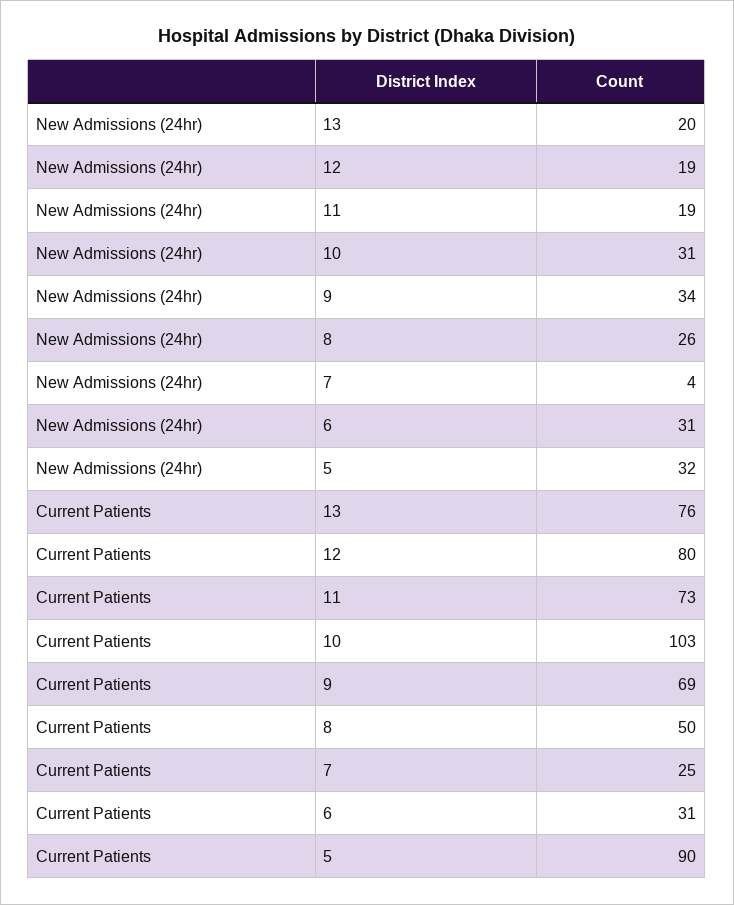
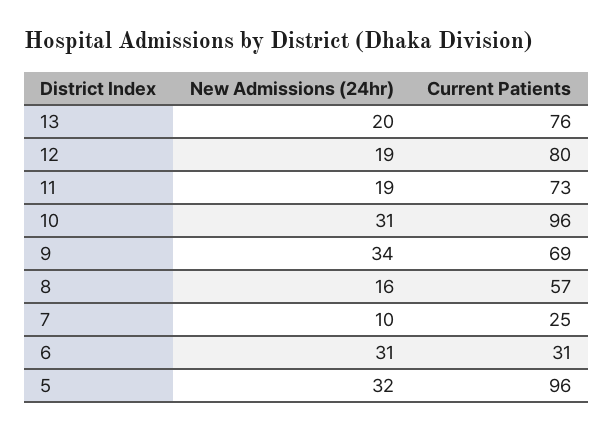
  {
    "New Admissions (24hr)": {
      "13": 20,
      "12": 19,
      "11": 19,
      "10": 31,
      "9": 34,
-     "8": 26,
+     "8": 16,
-     "7": 4,
+     "7": 10,
      "6": 31,
      "5": 32
    },
    "Current Patients": {
      "13": 76,
      "12": 80,
      "11": 73,
-     "10": 103,
+     "10": 96,
      "9": 69,
-     "8": 50,
+     "8": 57,
      "7": 25,
      "6": 31,
-     "5": 90
+     "5": 96
    }
  }

